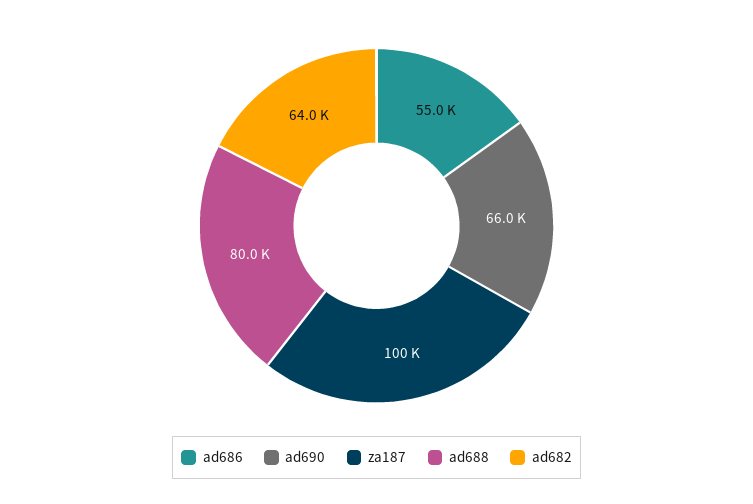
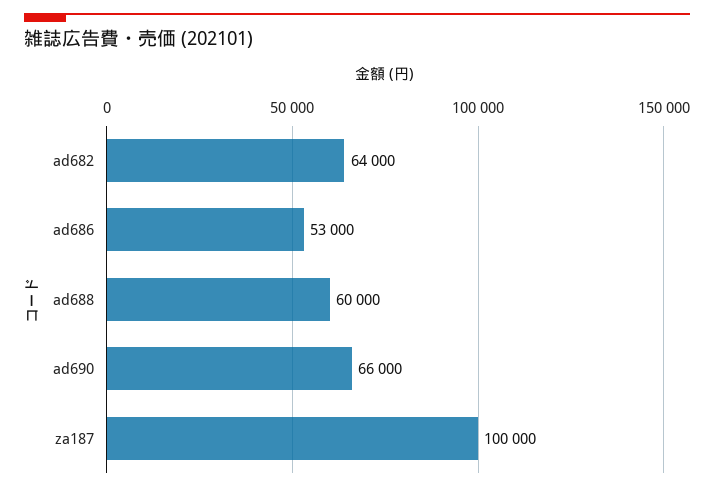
  {
-   "ad686": 55000,
+   "ad686": 53000,
    "ad690": 66000,
    "za187": 100000,
-   "ad688": 80000,
+   "ad688": 60000,
    "ad682": 64000
  }

